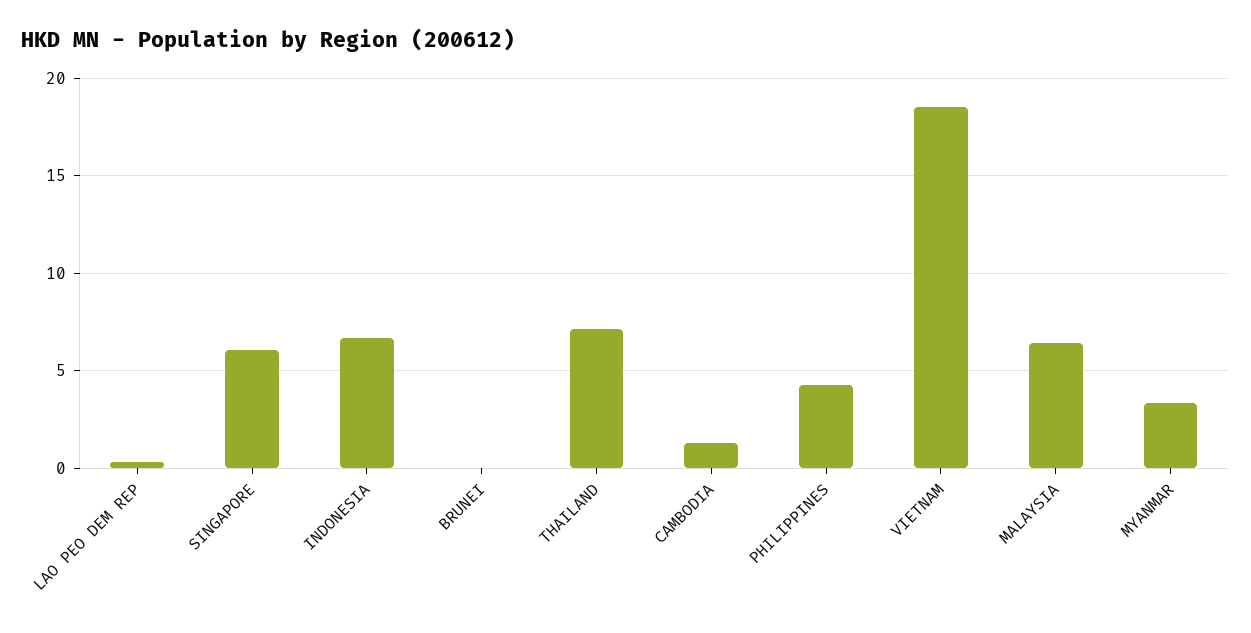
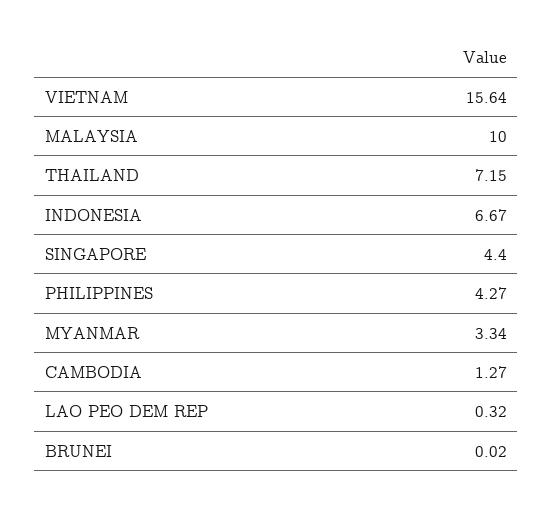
  {
    "LAO PEO DEM REP": 0.32,
-   "SINGAPORE": 6,
+   "SINGAPORE": 4.4,
    "INDONESIA": 6.67,
    "BRUNEI": 0.02,
    "THAILAND": 7.15,
    "CAMBODIA": 1.27,
    "PHILIPPINES": 4.27,
-   "VIETNAM": 18.5,
+   "VIETNAM": 15.64,
-   "MALAYSIA": 6.5,
+   "MALAYSIA": 10,
    "MYANMAR": 3.34
  }

